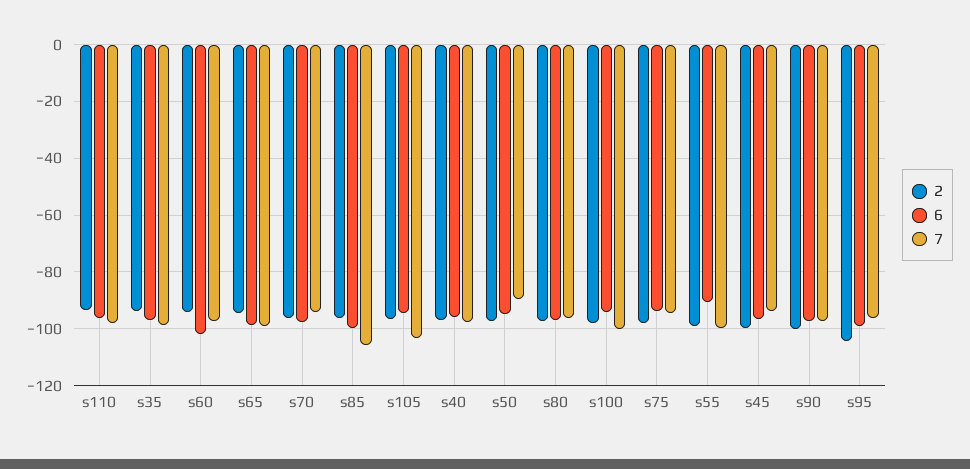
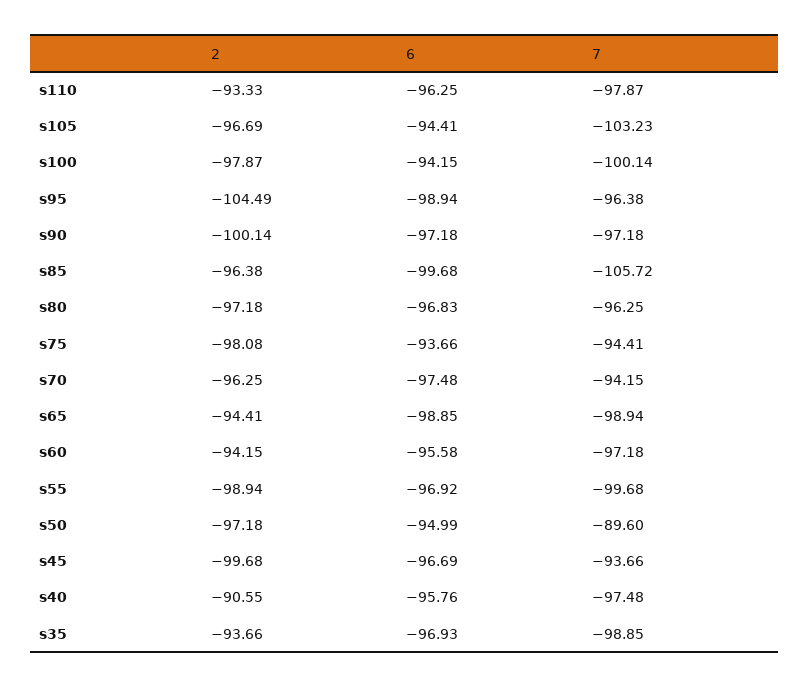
  {
    "2": {
      "s110": -93.33,
      "s35": -93.66,
      "s60": -94.15,
      "s65": -94.41,
      "s70": -96.25,
      "s85": -96.38,
      "s105": -96.69,
-     "s40": -97.5,
+     "s40": -90.55,
      "s50": -97.18,
      "s80": -97.18,
      "s100": -97.87,
      "s75": -98.08,
      "s55": -98.94,
      "s45": -99.68,
      "s90": -100.14,
      "s95": -104.49
    },
    "6": {
      "s110": -96.25,
      "s35": -96.93,
-     "s60": -102.5,
+     "s60": -95.58,
      "s65": -98.85,
      "s70": -97.48,
      "s85": -99.68,
      "s105": -94.41,
      "s40": -95.76,
      "s50": -94.99,
      "s80": -96.83,
      "s100": -94.15,
      "s75": -93.66,
-     "s55": -90,
+     "s55": -96.92,
      "s45": -96.69,
      "s90": -97.18,
      "s95": -98.94
    },
    "7": {
      "s110": -97.87,
      "s35": -98.85,
      "s60": -97.18,
      "s65": -98.94,
      "s70": -94.15,
      "s85": -105.72,
      "s105": -103.23,
      "s40": -97.48,
      "s50": -89.6,
      "s80": -96.25,
      "s100": -100.14,
      "s75": -94.41,
      "s55": -99.68,
      "s45": -93.66,
      "s90": -97.18,
      "s95": -96.38
    }
  }

